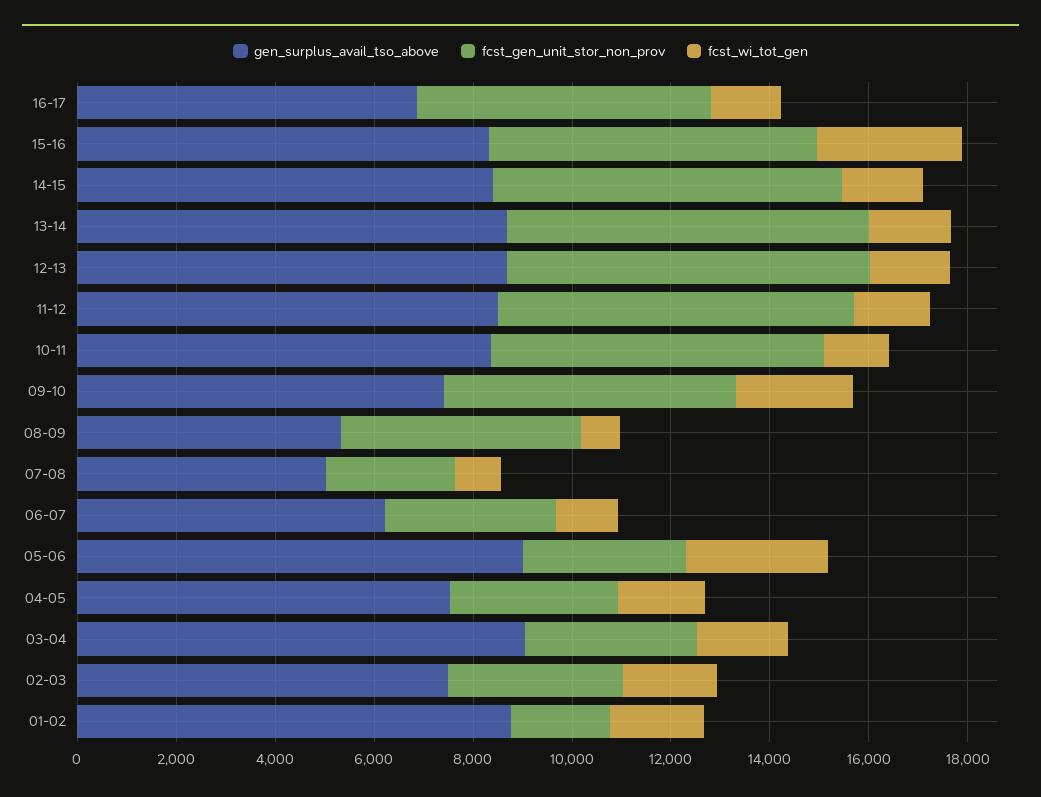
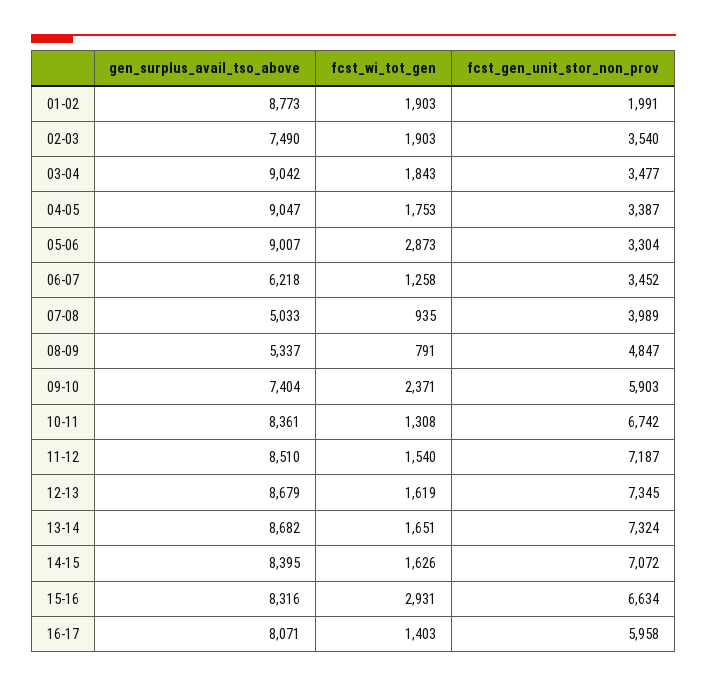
  {
    "gen_surplus_avail_tso_above": {
-     "16-17": 7000,
+     "16-17": 8071,
      "15-16": 8316,
      "14-15": 8395,
      "13-14": 8682,
      "12-13": 8679,
      "11-12": 8510,
      "10-11": 8361,
      "09-10": 7404,
      "08-09": 5337,
      "07-08": 5033,
      "06-07": 6218,
      "05-06": 9007,
-     "04-05": 7500,
+     "04-05": 9047,
      "03-04": 9042,
      "02-03": 7490,
      "01-02": 8773
    },
    "fcst_gen_unit_stor_non_prov": {
      "16-17": 5958,
      "15-16": 6634,
      "14-15": 7072,
      "13-14": 7324,
      "12-13": 7345,
      "11-12": 7187,
      "10-11": 6742,
      "09-10": 5903,
      "08-09": 4847,
-     "07-08": 2500,
+     "07-08": 3989,
      "06-07": 3452,
      "05-06": 3304,
      "04-05": 3387,
      "03-04": 3477,
      "02-03": 3540,
      "01-02": 1991
    },
    "fcst_wi_tot_gen": {
      "16-17": 1403,
      "15-16": 2931,
      "14-15": 1626,
      "13-14": 1651,
      "12-13": 1619,
      "11-12": 1540,
      "10-11": 1308,
      "09-10": 2371,
      "08-09": 791,
      "07-08": 935,
      "06-07": 1258,
      "05-06": 2873,
      "04-05": 1753,
      "03-04": 1843,
      "02-03": 1903,
      "01-02": 1903
    }
  }

